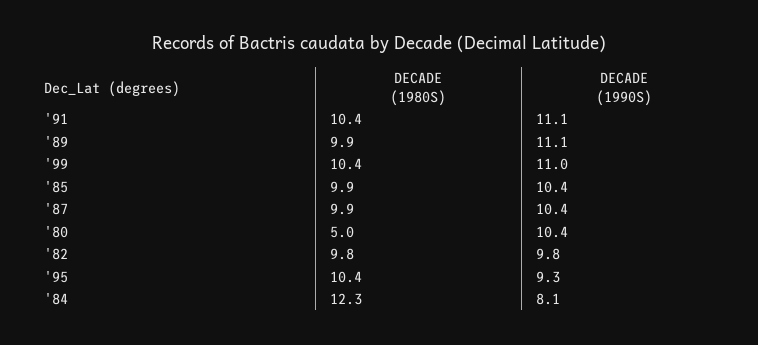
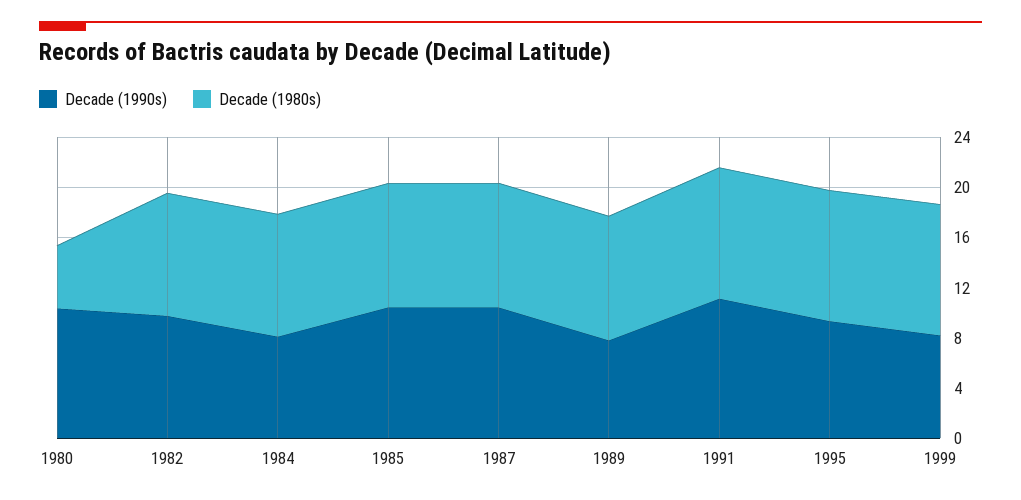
  {
    "DECADE (1980S)": {
      "'91": 10.4,
      "'89": 9.9,
      "'99": 10.4,
      "'85": 9.9,
      "'87": 9.9,
      "'80": 5,
      "'82": 9.8,
      "'95": 10.4,
-     "'84": 12.3
+     "'84": 10
    },
    "DECADE (1990S)": {
      "'91": 11.1,
-     "'89": 11.1,
+     "'89": 8,
-     "'99": 11,
+     "'99": 8,
      "'85": 10.4,
      "'87": 10.4,
      "'80": 10.4,
      "'82": 9.8,
      "'95": 9.3,
      "'84": 8.1
    }
  }

